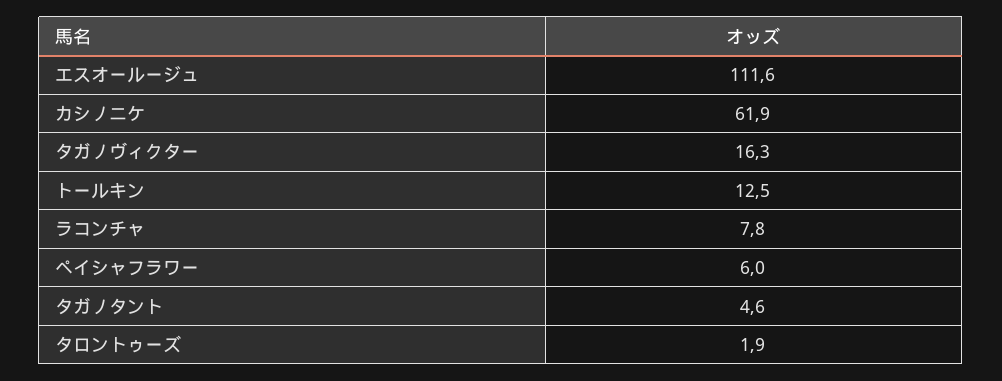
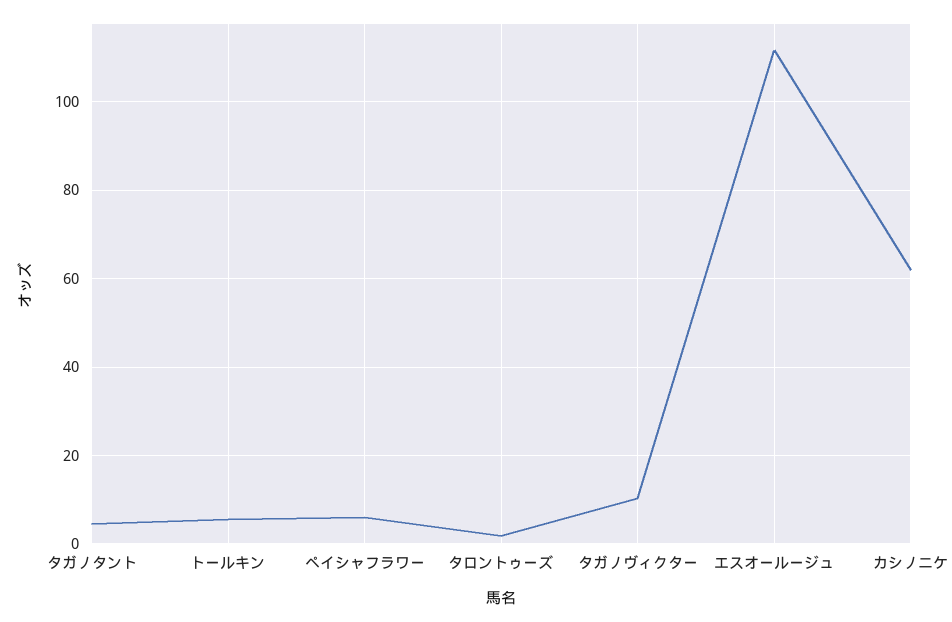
  {
    "エスオールージュ": 111.6,
    "カシノニケ": 61.9,
-   "タガノヴィクター": 16.3,
+   "タガノヴィクター": 10,
-   "トールキン": 12.5,
+   "トールキン": 6,
-   "ラコンチャ": 7.8,
    "ペイシャフラワー": 6,
    "タガノタント": 4.6,
    "タロントゥーズ": 1.9
  }

